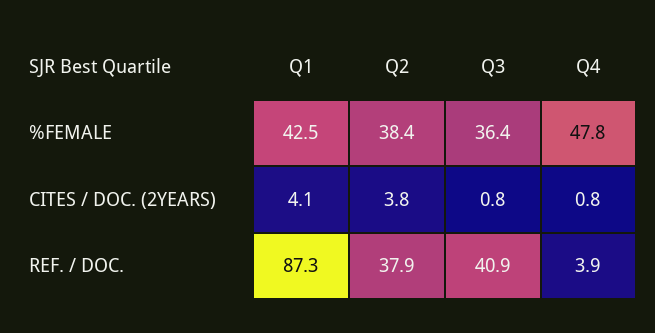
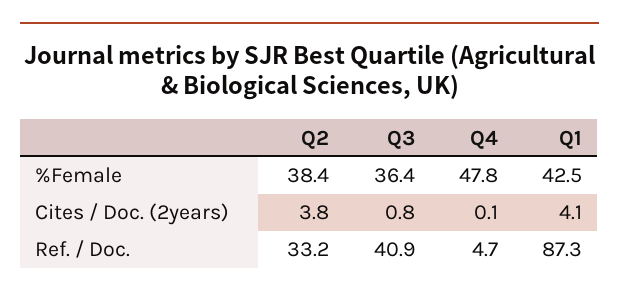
  {
    "Q1": {
      "%FEMALE": 42.5,
      "CITES / DOC. (2YEARS)": 4.1,
      "REF. / DOC.": 87.3
    },
    "Q2": {
      "%FEMALE": 38.4,
      "CITES / DOC. (2YEARS)": 3.8,
-     "REF. / DOC.": 37.9
+     "REF. / DOC.": 33.2
    },
    "Q3": {
      "%FEMALE": 36.4,
      "CITES / DOC. (2YEARS)": 0.8,
      "REF. / DOC.": 40.9
    },
    "Q4": {
      "%FEMALE": 47.8,
-     "CITES / DOC. (2YEARS)": 0.8,
+     "CITES / DOC. (2YEARS)": 0.1,
-     "REF. / DOC.": 3.9
+     "REF. / DOC.": 4.7
    }
  }

